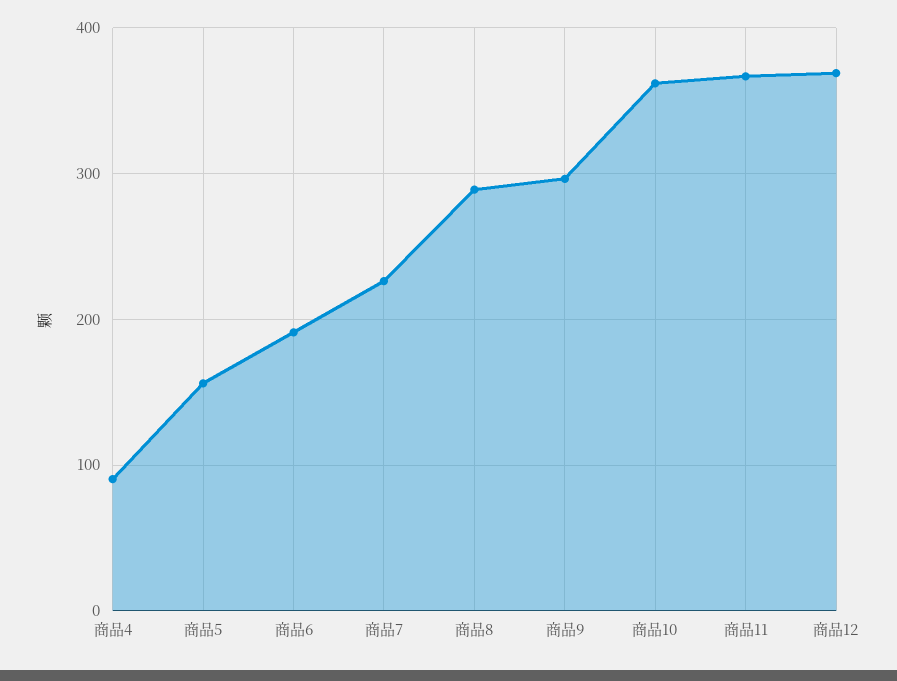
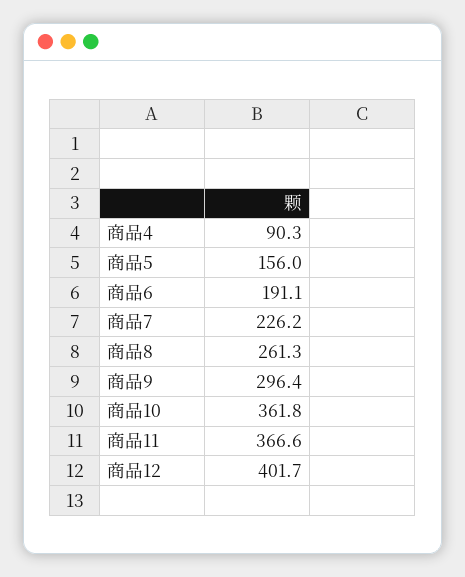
  {
    "商品4": 90.3,
    "商品5": 156,
    "商品6": 191.1,
    "商品7": 226.2,
-   "商品8": 290,
+   "商品8": 261.3,
    "商品9": 296.4,
    "商品10": 361.8,
    "商品11": 366.6,
-   "商品12": 370
+   "商品12": 401.7
  }

